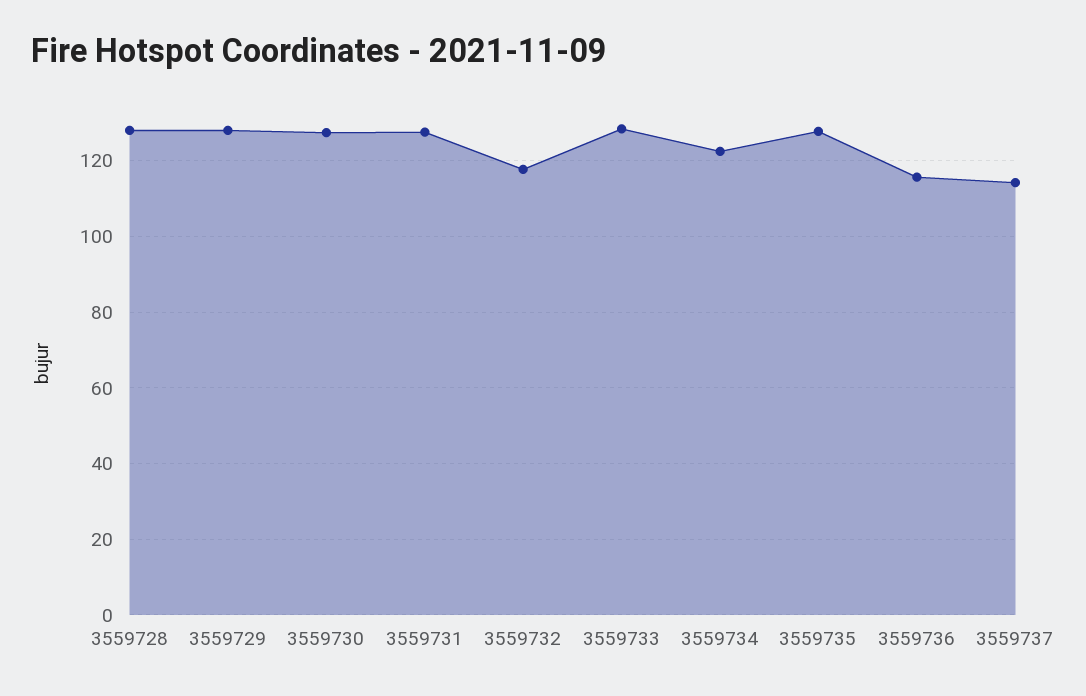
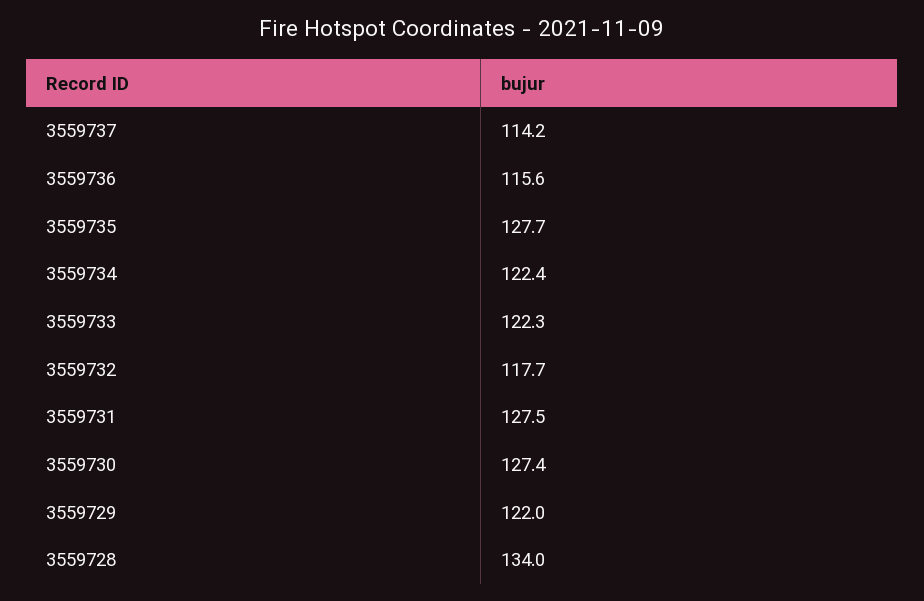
  {
-   "3559728": 128,
+   "3559728": 134,
-   "3559729": 128,
+   "3559729": 122,
    "3559730": 127.4,
    "3559731": 127.5,
    "3559732": 117.7,
-   "3559733": 128,
+   "3559733": 122.3,
    "3559734": 122.4,
    "3559735": 127.7,
    "3559736": 115.6,
    "3559737": 114.2
  }

